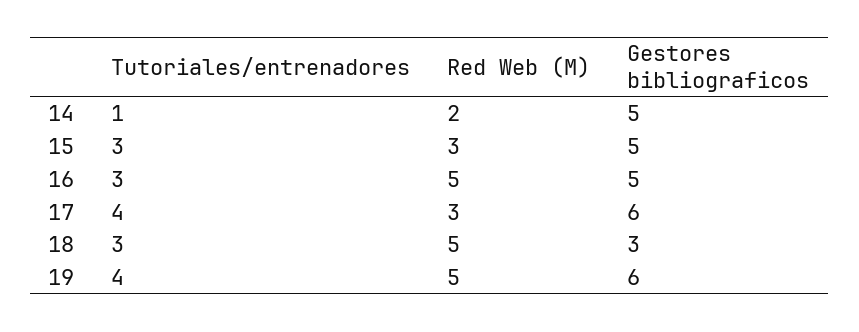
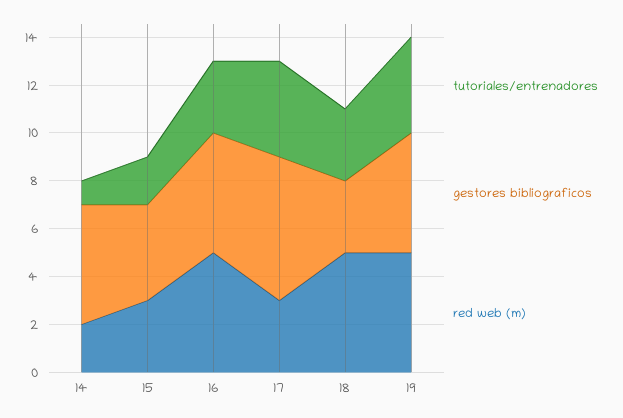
  {
    "Tutoriales/entrenadores": {
      "14": 1,
-     "15": 3,
+     "15": 2,
      "16": 3,
      "17": 4,
      "18": 3,
      "19": 4
    },
    "Red Web (M)": {
      "14": 2,
      "15": 3,
      "16": 5,
      "17": 3,
      "18": 5,
      "19": 5
    },
    "Gestores bibliograficos": {
      "14": 5,
-     "15": 5,
+     "15": 4,
      "16": 5,
      "17": 6,
      "18": 3,
-     "19": 6
+     "19": 5
    }
  }

